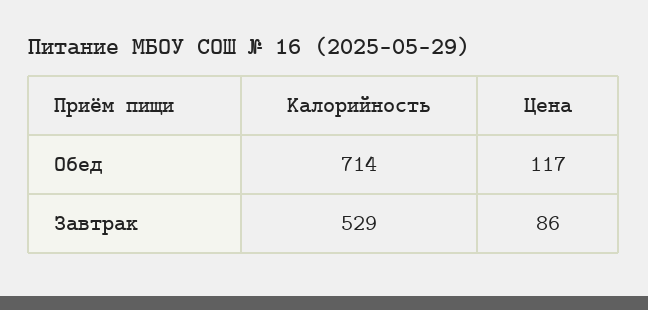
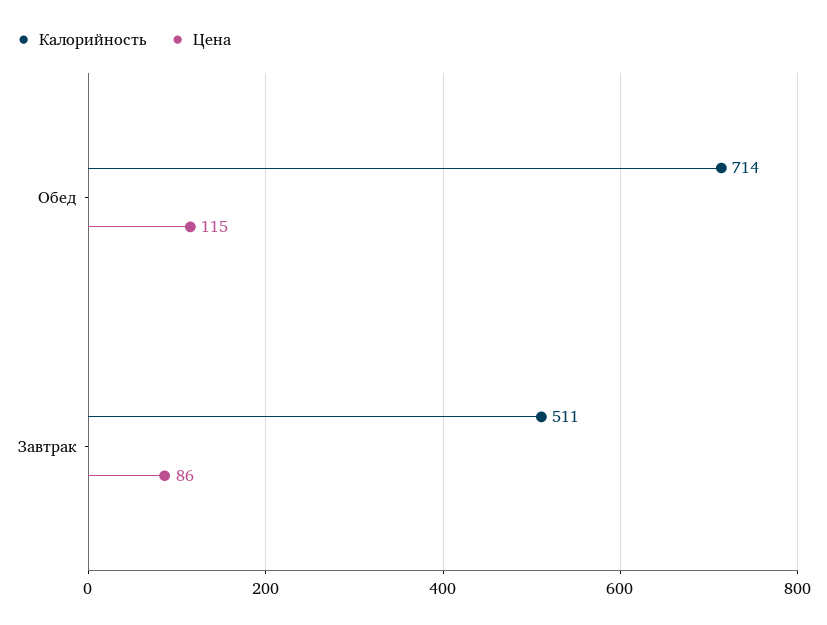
  {
    "Калорийность": {
      "Обед": 714,
-     "Завтрак": 529
+     "Завтрак": 511
    },
    "Цена": {
-     "Обед": 117,
+     "Обед": 115,
      "Завтрак": 86
    }
  }

